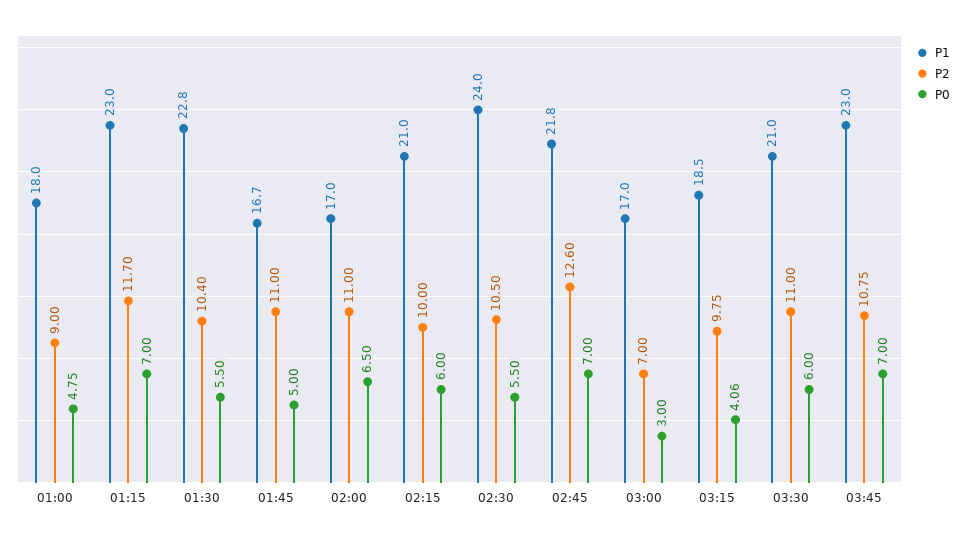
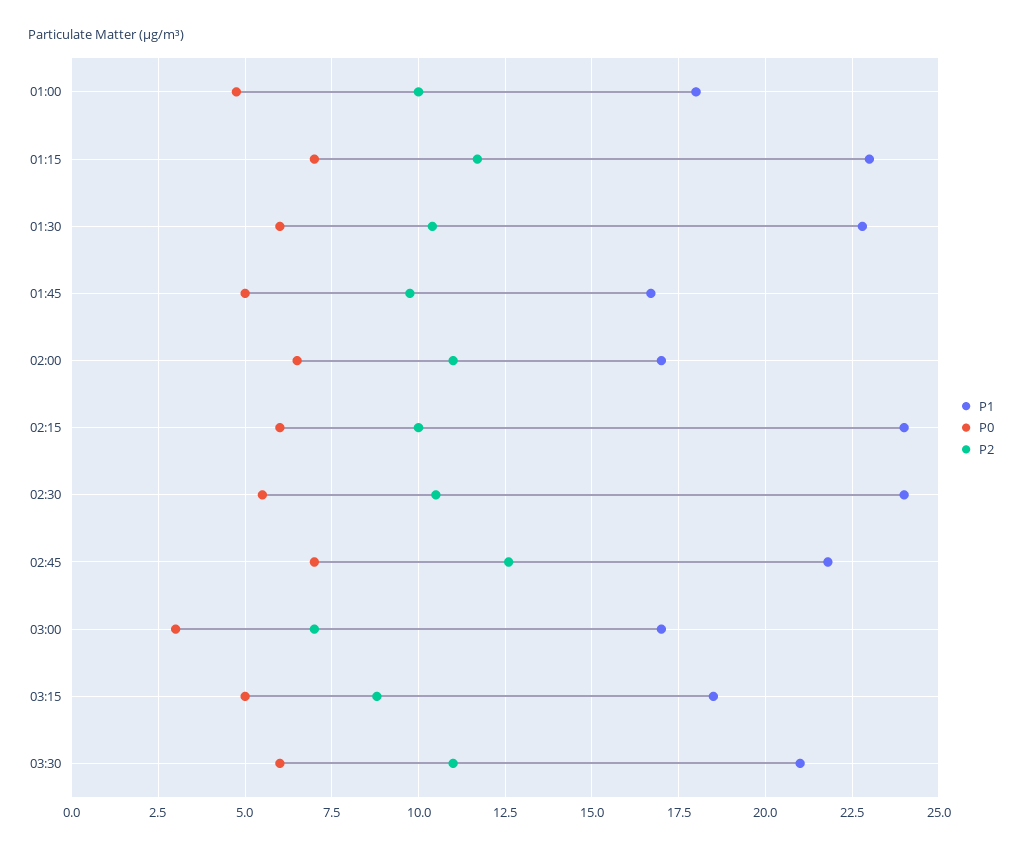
  {
    "P1": {
      "01:00": 18,
      "01:15": 23,
      "01:30": 22.8,
      "01:45": 16.7,
      "02:00": 17,
-     "02:15": 21,
+     "02:15": 24,
      "02:30": 24,
      "02:45": 21.8,
      "03:00": 17,
      "03:15": 18.5,
-     "03:30": 21,
+     "03:30": 21
-     "03:45": 23
    },
    "P2": {
-     "01:00": 9,
+     "01:00": 10,
      "01:15": 11.7,
      "01:30": 10.4,
-     "01:45": 11,
+     "01:45": 9.75,
      "02:00": 11,
      "02:15": 10,
      "02:30": 10.5,
      "02:45": 12.6,
      "03:00": 7,
-     "03:15": 9.75,
+     "03:15": 8.75,
-     "03:30": 11,
+     "03:30": 11
-     "03:45": 10.75
    },
    "P0": {
      "01:00": 4.75,
      "01:15": 7,
-     "01:30": 5.5,
+     "01:30": 6,
      "01:45": 5,
      "02:00": 6.5,
      "02:15": 6,
      "02:30": 5.5,
      "02:45": 7,
      "03:00": 3,
-     "03:15": 4.06,
+     "03:15": 5,
-     "03:30": 6,
+     "03:30": 6
-     "03:45": 7
    }
  }

